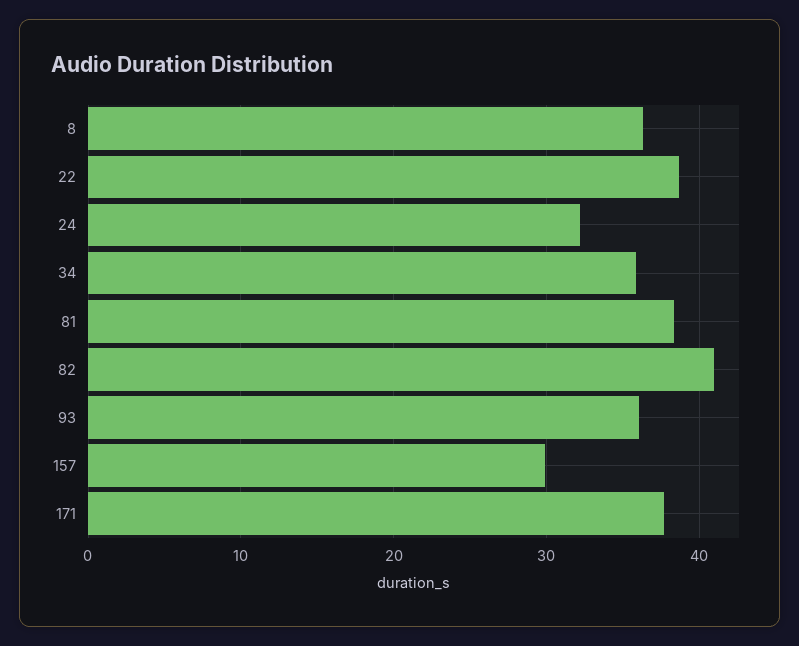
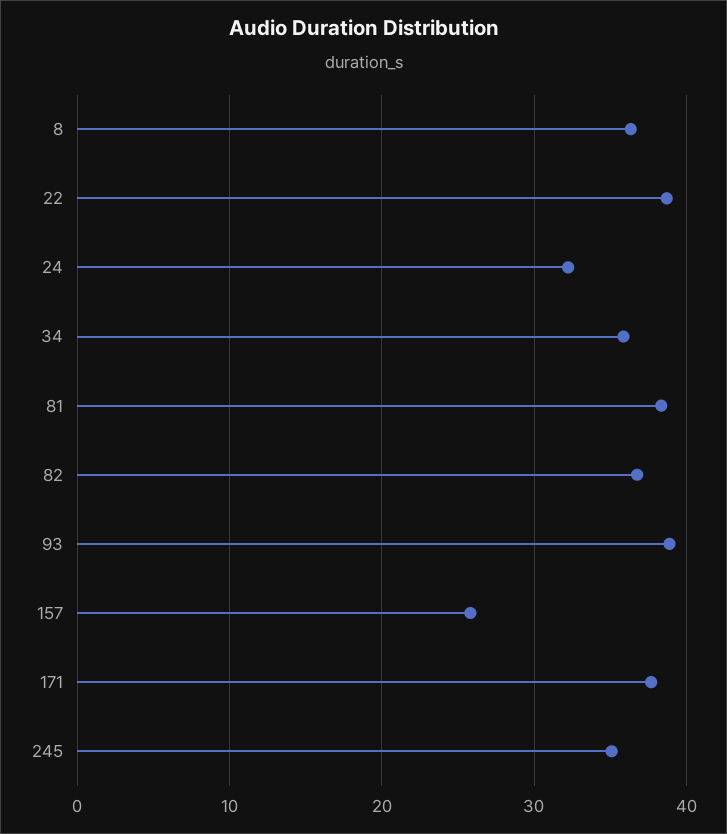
  {
    "8": 36,
    "22": 39,
    "24": 32,
    "34": 36,
    "81": 38,
-   "82": 41,
+   "82": 37,
-   "93": 36,
+   "93": 39,
-   "157": 30,
+   "157": 26,
-   "171": 38
+   "171": 38,
+   "245": 35
  }

